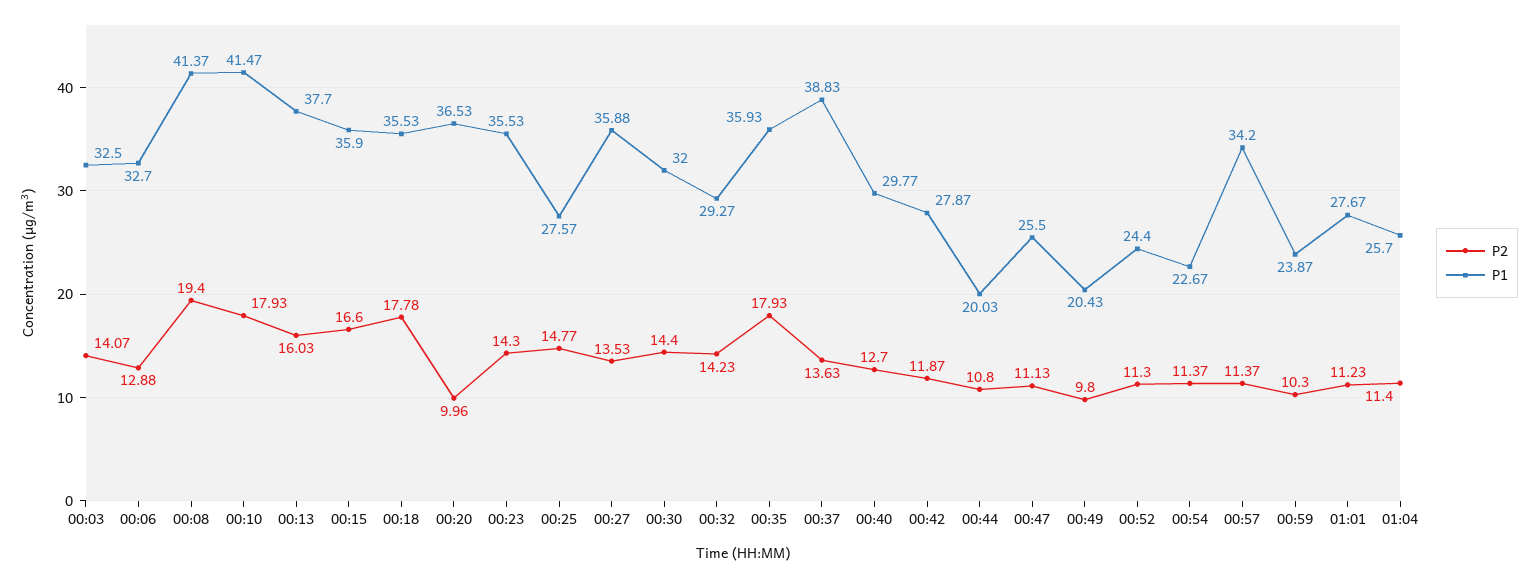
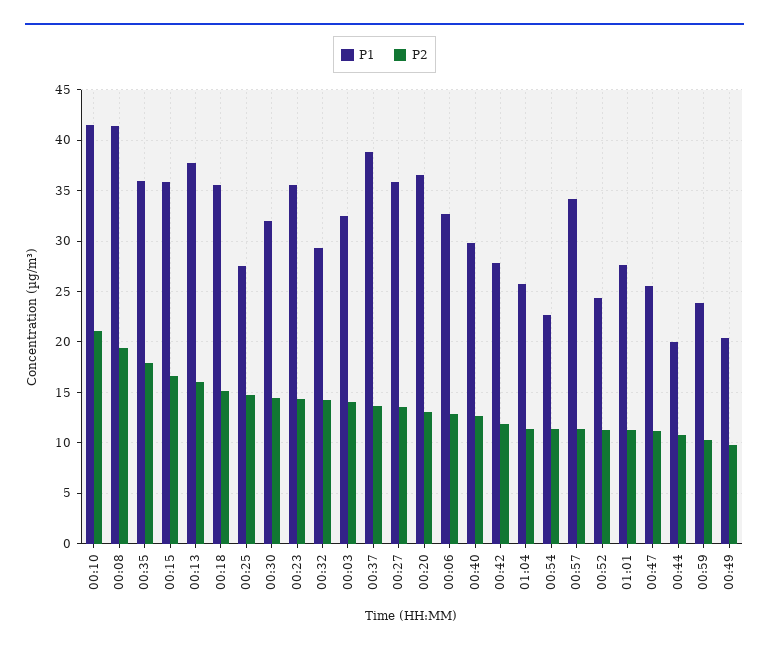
  {
    "P2": {
      "00:03": 14.07,
      "00:06": 12.88,
      "00:08": 19.4,
-     "00:10": 17.93,
+     "00:10": 21,
      "00:13": 16.03,
      "00:15": 16.6,
-     "00:18": 17.78,
+     "00:18": 15,
-     "00:20": 9.96,
+     "00:20": 13,
      "00:23": 14.3,
      "00:25": 14.77,
      "00:27": 13.53,
      "00:30": 14.4,
      "00:32": 14.23,
      "00:35": 17.93,
      "00:37": 13.63,
      "00:40": 12.7,
      "00:42": 11.87,
      "00:44": 10.8,
      "00:47": 11.13,
      "00:49": 9.8,
      "00:52": 11.3,
      "00:54": 11.37,
      "00:57": 11.37,
      "00:59": 10.3,
      "01:01": 11.23,
      "01:04": 11.4
    },
    "P1": {
      "00:03": 32.5,
      "00:06": 32.7,
      "00:08": 41.37,
      "00:10": 41.47,
      "00:13": 37.7,
      "00:15": 35.9,
      "00:18": 35.53,
      "00:20": 36.53,
      "00:23": 35.53,
      "00:25": 27.57,
      "00:27": 35.88,
      "00:30": 32,
      "00:32": 29.27,
      "00:35": 35.93,
      "00:37": 38.83,
      "00:40": 29.77,
      "00:42": 27.87,
      "00:44": 20.03,
      "00:47": 25.5,
      "00:49": 20.43,
      "00:52": 24.4,
      "00:54": 22.67,
      "00:57": 34.2,
      "00:59": 23.87,
      "01:01": 27.67,
      "01:04": 25.7
    }
  }

